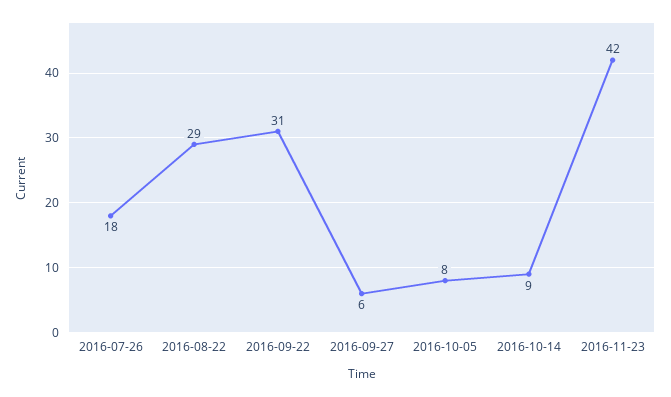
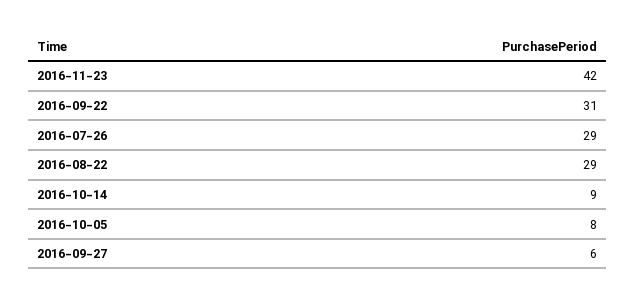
  {
-   "2016-07-26": 18,
+   "2016-07-26": 29,
    "2016-08-22": 29,
    "2016-09-22": 31,
    "2016-09-27": 6,
    "2016-10-05": 8,
    "2016-10-14": 9,
    "2016-11-23": 42
  }

